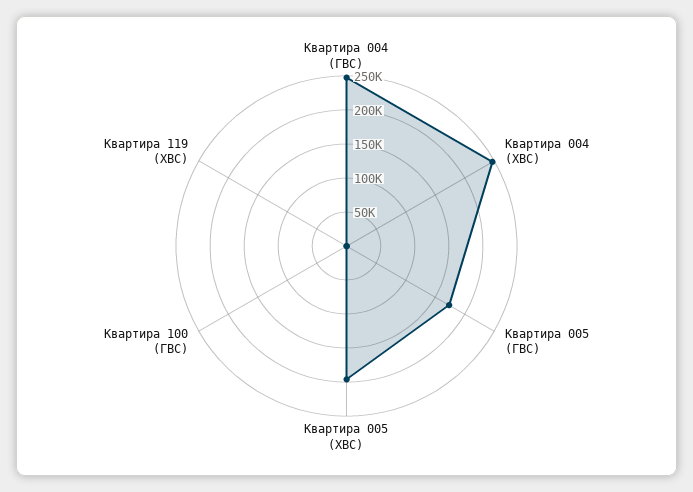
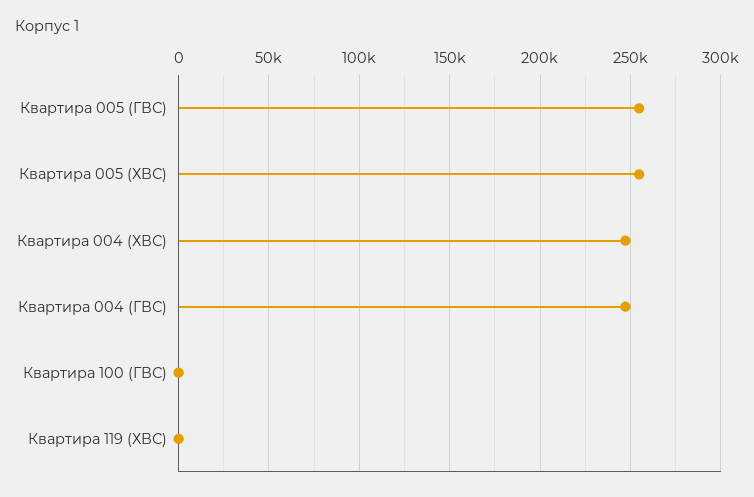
  {
    "Квартира 004 (ГВС)": 245000,
    "Квартира 004 (ХВС)": 245000,
-   "Квартира 005 (ГВС)": 175000,
+   "Квартира 005 (ГВС)": 255000,
-   "Квартира 005 (ХВС)": 200000,
+   "Квартира 005 (ХВС)": 255000,
    "Квартира 100 (ГВС)": 0,
    "Квартира 119 (ХВС)": 0
  }

